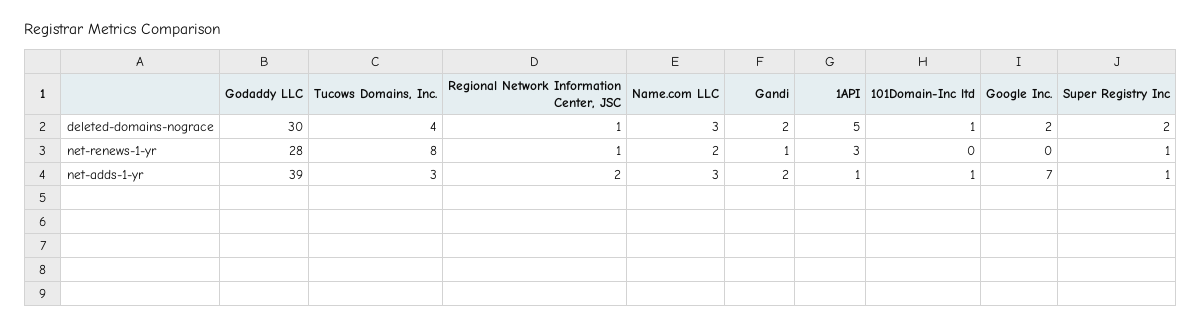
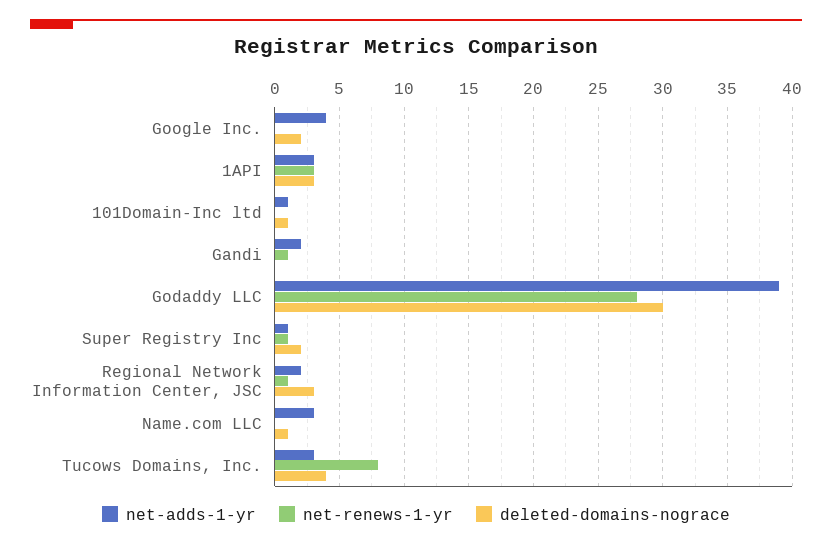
  {
    "deleted-domains-nograce": {
      "Godaddy LLC": 30,
      "Tucows Domains, Inc.": 4,
-     "Regional Network Information Center, JSC": 1,
+     "Regional Network Information Center, JSC": 3,
-     "Name.com LLC": 3,
+     "Name.com LLC": 1,
-     "Gandi": 2,
+     "Gandi": 0,
-     "1API": 5,
+     "1API": 3,
      "101Domain-Inc ltd": 1,
      "Google Inc.": 2,
      "Super Registry Inc": 2
    },
    "net-renews-1-yr": {
      "Godaddy LLC": 28,
      "Tucows Domains, Inc.": 8,
      "Regional Network Information Center, JSC": 1,
-     "Name.com LLC": 2,
+     "Name.com LLC": 0,
      "Gandi": 1,
      "1API": 3,
      "101Domain-Inc ltd": 0,
      "Google Inc.": 0,
      "Super Registry Inc": 1
    },
    "net-adds-1-yr": {
      "Godaddy LLC": 39,
      "Tucows Domains, Inc.": 3,
      "Regional Network Information Center, JSC": 2,
      "Name.com LLC": 3,
      "Gandi": 2,
-     "1API": 1,
+     "1API": 3,
      "101Domain-Inc ltd": 1,
-     "Google Inc.": 7,
+     "Google Inc.": 4,
      "Super Registry Inc": 1
    }
  }

